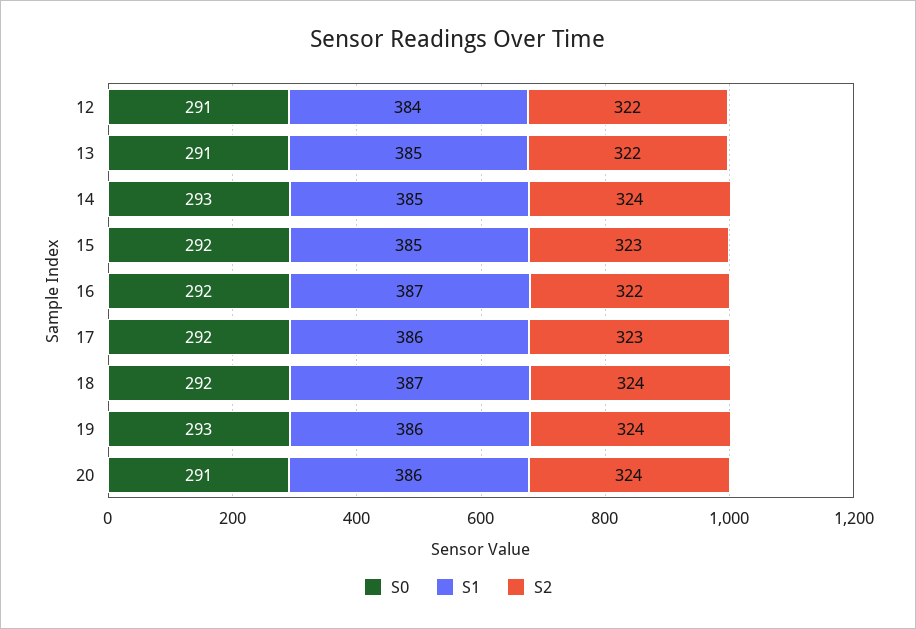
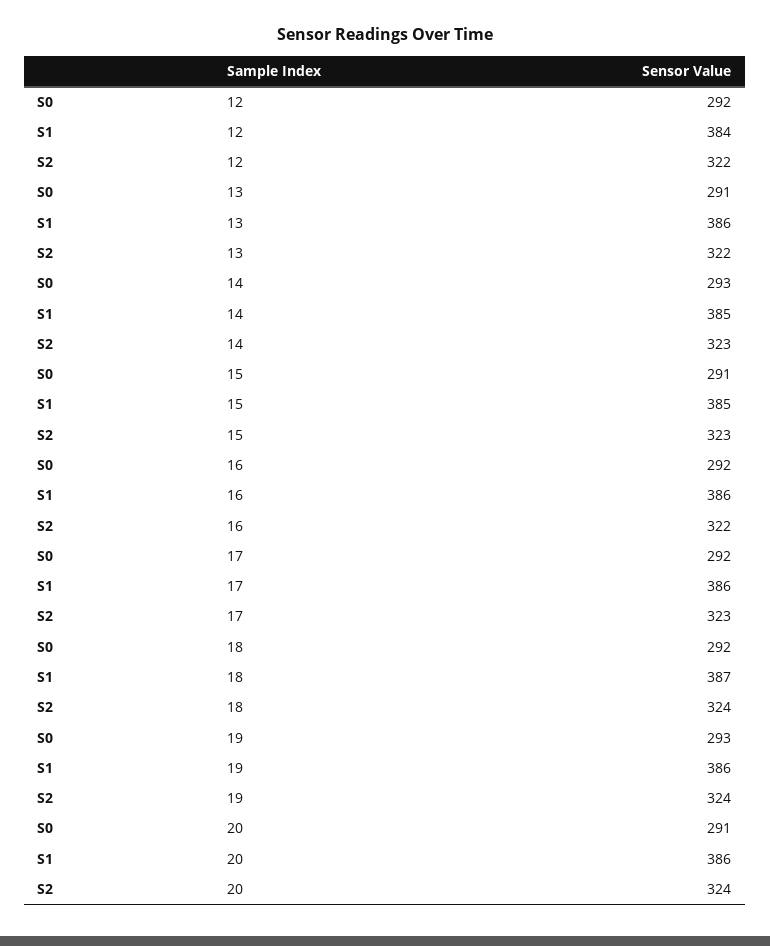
  {
    "S0": {
-     "12": 291,
+     "12": 292,
      "13": 291,
      "14": 293,
-     "15": 292,
+     "15": 291,
      "16": 292,
      "17": 292,
      "18": 292,
      "19": 293,
      "20": 291
    },
    "S1": {
      "12": 384,
-     "13": 385,
+     "13": 386,
      "14": 385,
      "15": 385,
-     "16": 387,
+     "16": 386,
      "17": 386,
      "18": 387,
      "19": 386,
      "20": 386
    },
    "S2": {
      "12": 322,
      "13": 322,
-     "14": 324,
+     "14": 323,
      "15": 323,
      "16": 322,
      "17": 323,
      "18": 324,
      "19": 324,
      "20": 324
    }
  }

